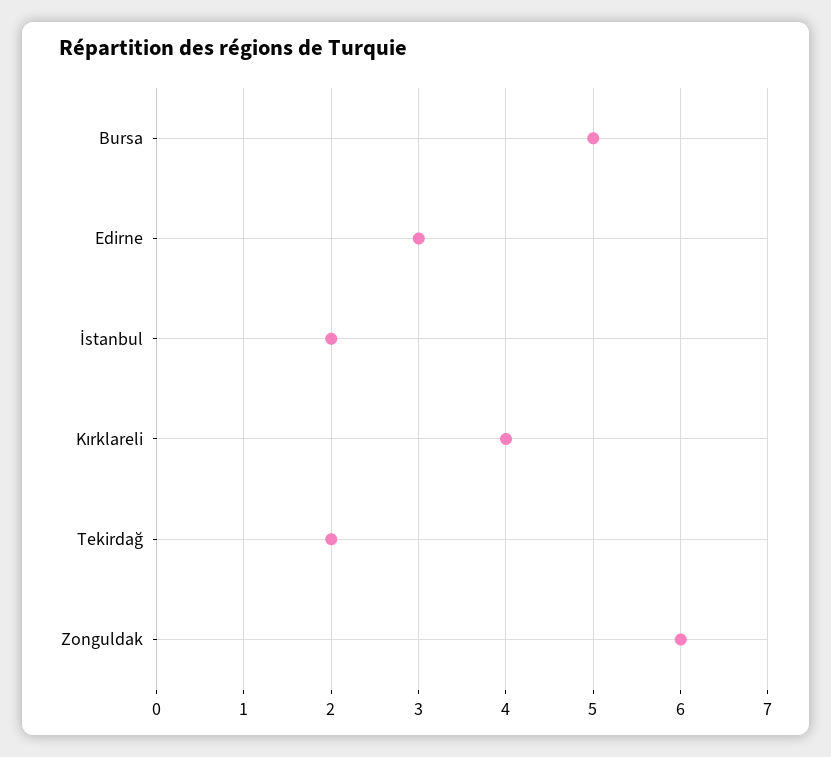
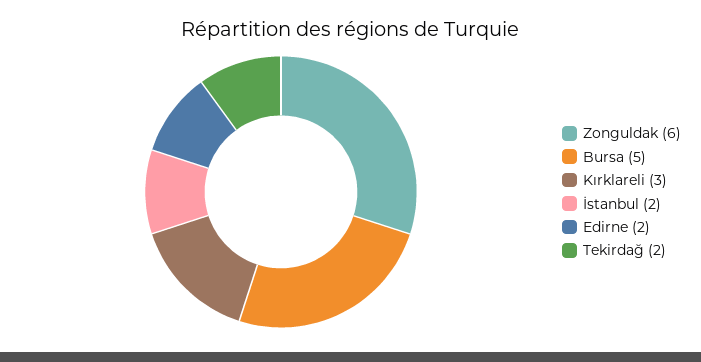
  {
    "Bursa": 5,
-   "Edirne": 3,
+   "Edirne": 2,
    "İstanbul": 2,
-   "Kırklareli": 4,
+   "Kırklareli": 3,
    "Tekirdağ": 2,
    "Zonguldak": 6
  }

